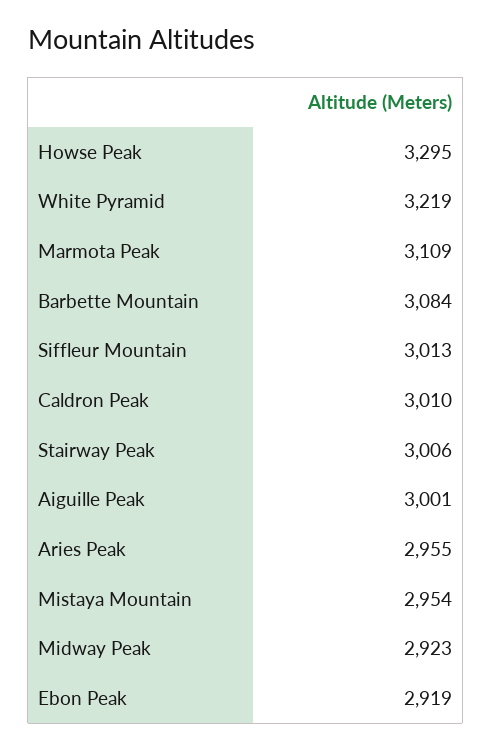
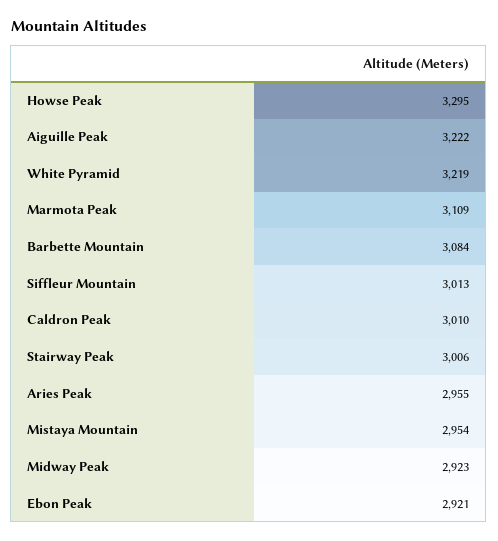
  {
    "Howse Peak": 3295,
    "White Pyramid": 3219,
    "Marmota Peak": 3109,
    "Barbette Mountain": 3084,
    "Siffleur Mountain": 3013,
    "Caldron Peak": 3010,
    "Stairway Peak": 3006,
-   "Aiguille Peak": 3001,
+   "Aiguille Peak": 3222,
    "Aries Peak": 2955,
    "Mistaya Mountain": 2954,
    "Midway Peak": 2923,
-   "Ebon Peak": 2919
+   "Ebon Peak": 2921
  }

